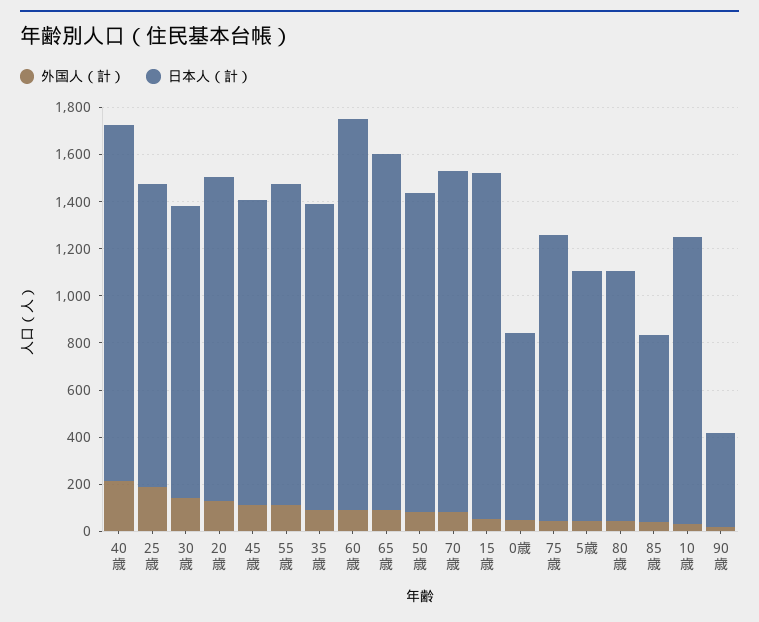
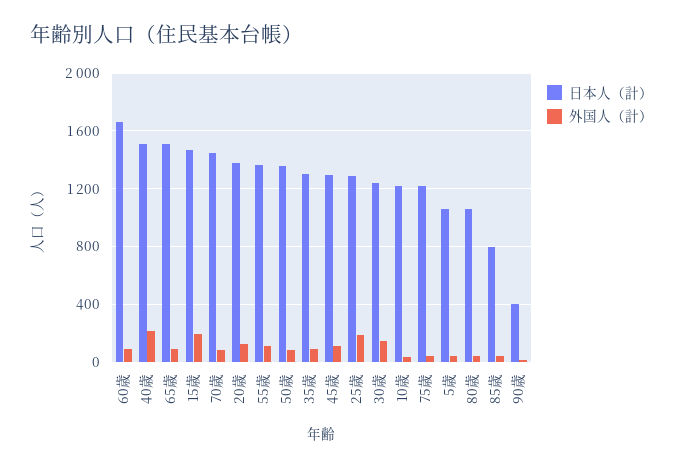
  {
    "外国人（計）": {
      "40歳": 200,
      "25歳": 200,
      "30歳": 150,
      "20歳": 150,
      "45歳": 100,
      "55歳": 100,
      "35歳": 100,
      "60歳": 100,
      "65歳": 100,
      "50歳": 100,
      "70歳": 100,
-     "15歳": 50,
+     "15歳": 200,
-     "0歳": 50,
      "75歳": 50,
      "5歳": 50,
      "80歳": 50,
      "85歳": 50,
      "10歳": 50,
      "90歳": 0
    },
    "日本人（計）": {
      "40歳": 1500,
      "25歳": 1300,
      "30歳": 1250,
      "20歳": 1400,
      "45歳": 1300,
      "55歳": 1350,
      "35歳": 1300,
      "60歳": 1650,
      "65歳": 1500,
      "50歳": 1350,
      "70歳": 1450,
      "15歳": 1450,
-     "0歳": 800,
      "75歳": 1200,
      "5歳": 1050,
      "80歳": 1050,
      "85歳": 800,
      "10歳": 1200,
      "90歳": 400
    }
  }

